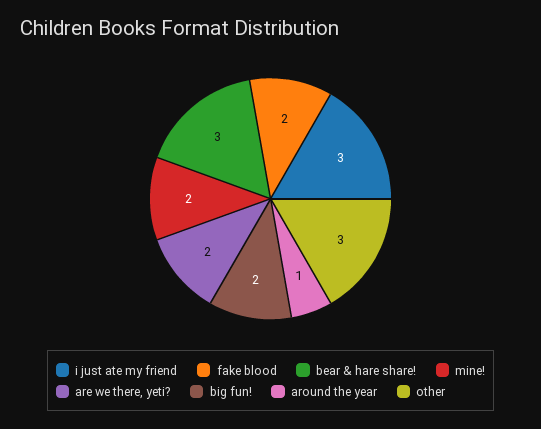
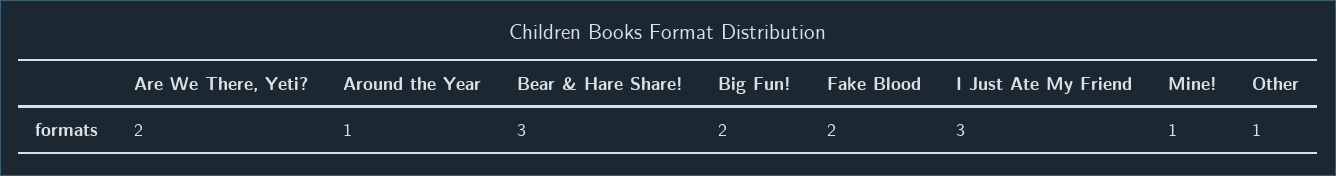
  {
    "i just ate my friend": 3,
    "fake blood": 2,
    "bear & hare share!": 3,
-   "mine!": 2,
+   "mine!": 1,
    "are we there, yeti?": 2,
    "big fun!": 2,
    "around the year": 1,
-   "other": 3
+   "other": 1
  }

